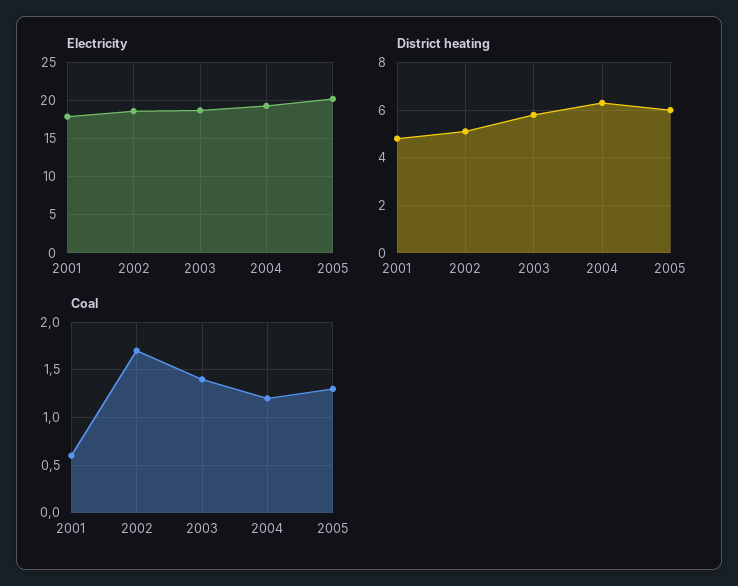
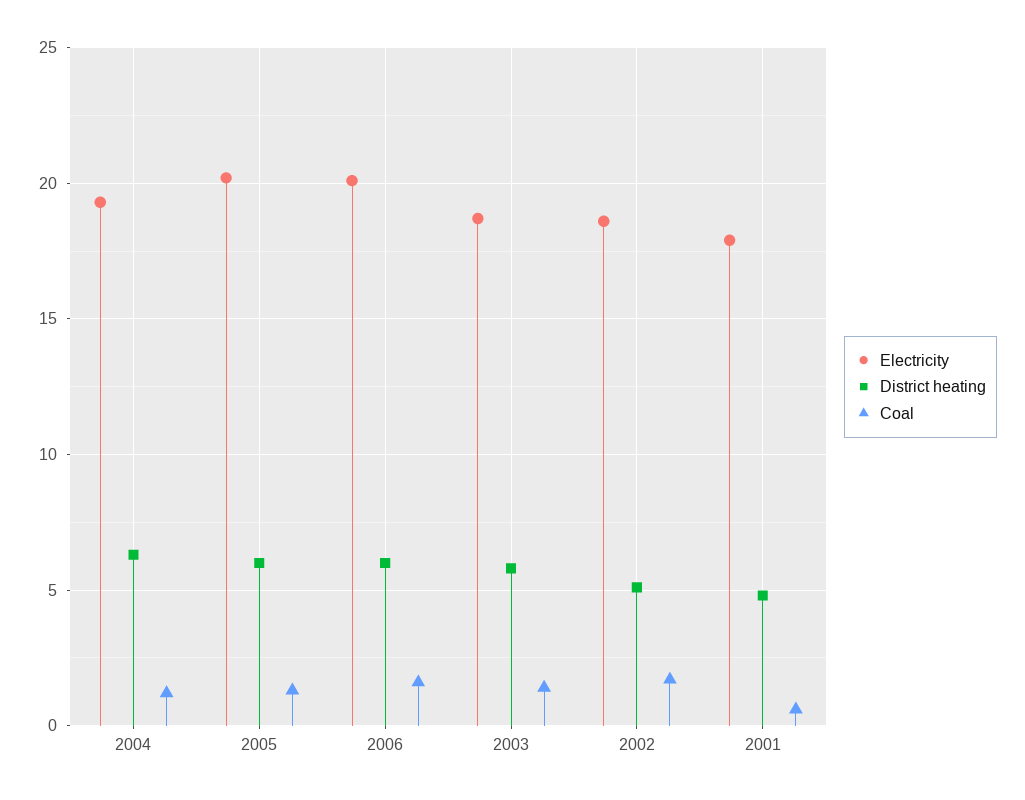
  {
    "Electricity": {
      "2001": 18,
      "2002": 18.5,
      "2003": 18.5,
      "2004": 19.5,
-     "2005": 20
+     "2005": 20,
+     "2006": 20
    },
    "District heating": {
      "2001": 5,
      "2002": 5,
      "2003": 6,
      "2004": 6.5,
-     "2005": 6
+     "2005": 6,
+     "2006": 6
    },
    "Coal": {
      "2001": 0.6,
      "2002": 1.7,
      "2003": 1.4,
      "2004": 1.2,
-     "2005": 1.3
+     "2005": 1.3,
+     "2006": 1.5
    }
  }

